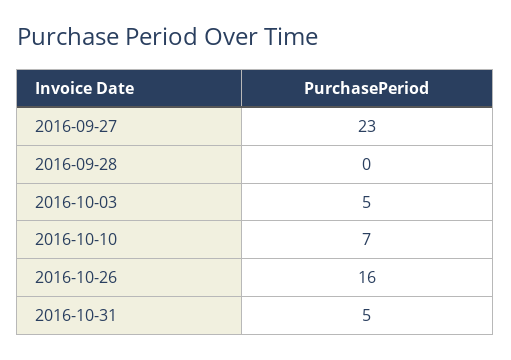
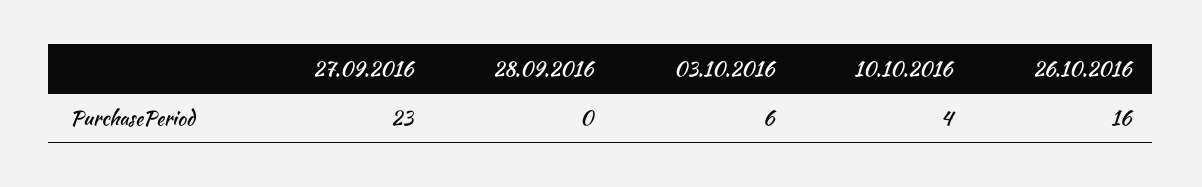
  {
    "2016-09-27": 23,
    "2016-09-28": 0,
-   "2016-10-03": 5,
+   "2016-10-03": 6,
-   "2016-10-10": 7,
+   "2016-10-10": 4,
-   "2016-10-26": 16,
+   "2016-10-26": 16
-   "2016-10-31": 5
  }

